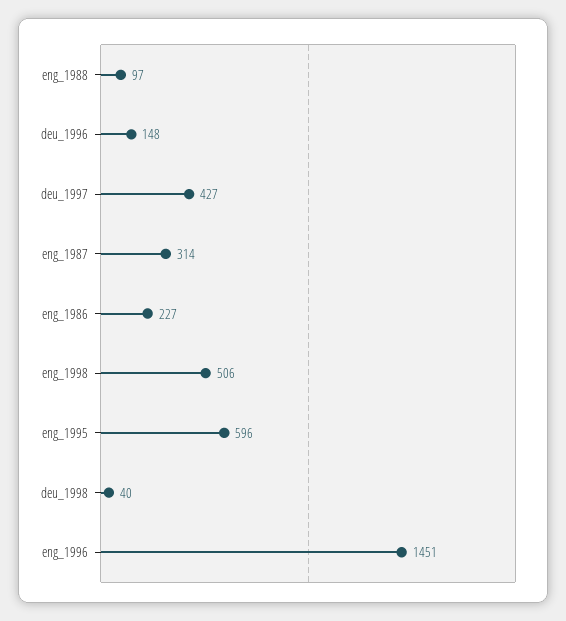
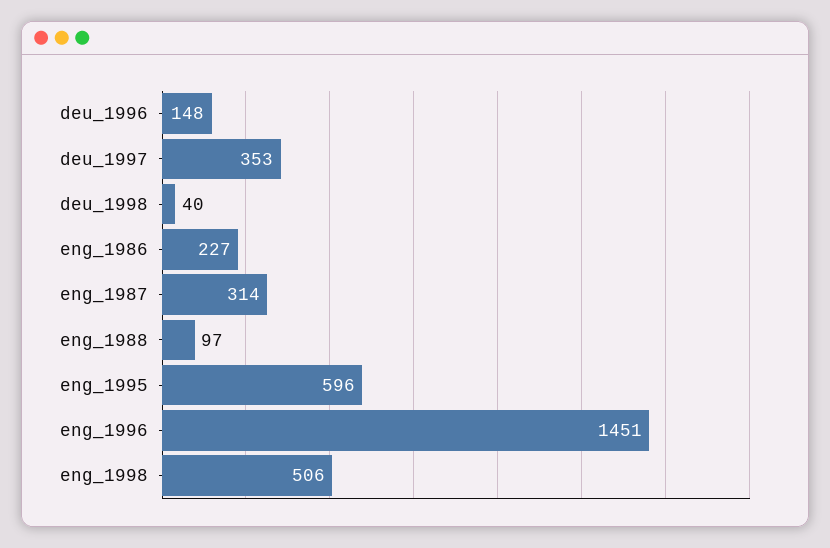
  {
    "eng_1988": 97,
    "deu_1996": 148,
-   "deu_1997": 427,
+   "deu_1997": 353,
    "eng_1987": 314,
    "eng_1986": 227,
    "eng_1998": 506,
    "eng_1995": 596,
    "deu_1998": 40,
    "eng_1996": 1451
  }

